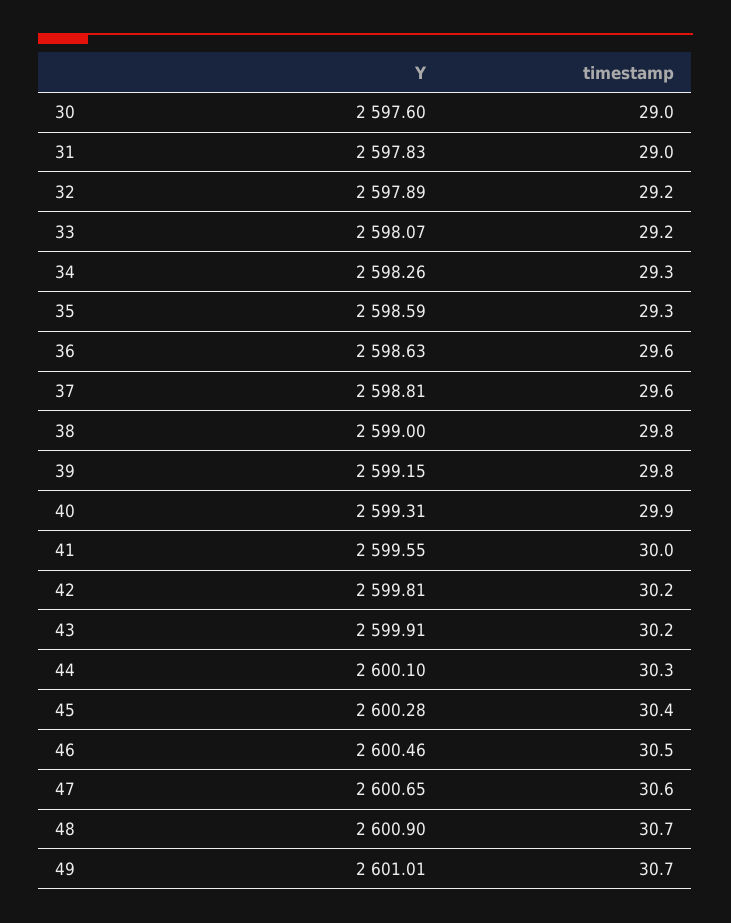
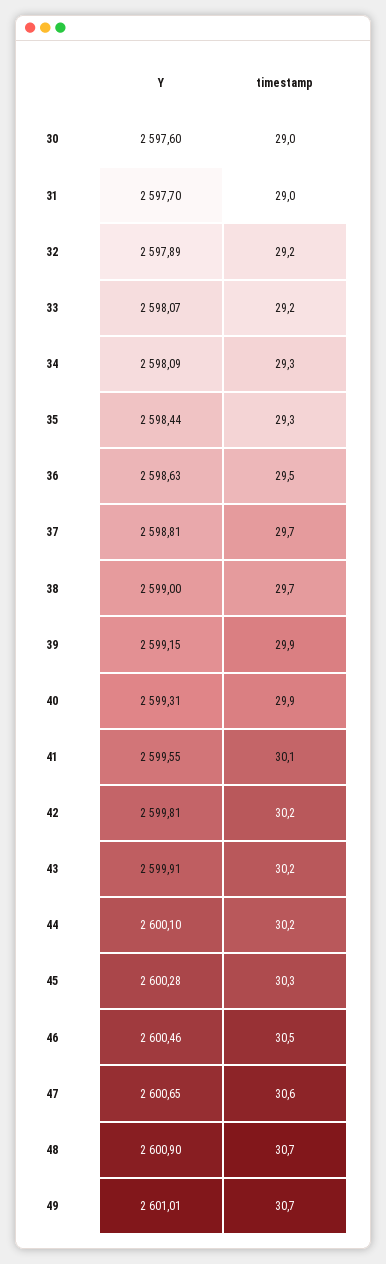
  {
    "Y": {
      "30": 2597.6,
-     "31": 2597.83,
+     "31": 2597.7,
      "32": 2597.89,
      "33": 2598.07,
-     "34": 2598.26,
+     "34": 2598.09,
-     "35": 2598.59,
+     "35": 2598.44,
      "36": 2598.63,
      "37": 2598.81,
      "38": 2599,
      "39": 2599.15,
      "40": 2599.31,
      "41": 2599.55,
      "42": 2599.81,
      "43": 2599.91,
      "44": 2600.1,
      "45": 2600.28,
      "46": 2600.46,
      "47": 2600.65,
      "48": 2600.9,
      "49": 2601.01
    },
    "timestamp": {
      "30": 29,
      "31": 29,
      "32": 29.2,
      "33": 29.2,
      "34": 29.3,
      "35": 29.3,
-     "36": 29.6,
+     "36": 29.5,
-     "37": 29.6,
+     "37": 29.7,
-     "38": 29.8,
+     "38": 29.7,
-     "39": 29.8,
+     "39": 29.9,
      "40": 29.9,
-     "41": 30,
+     "41": 30.1,
      "42": 30.2,
      "43": 30.2,
-     "44": 30.3,
+     "44": 30.2,
-     "45": 30.4,
+     "45": 30.3,
      "46": 30.5,
      "47": 30.6,
      "48": 30.7,
      "49": 30.7
    }
  }

